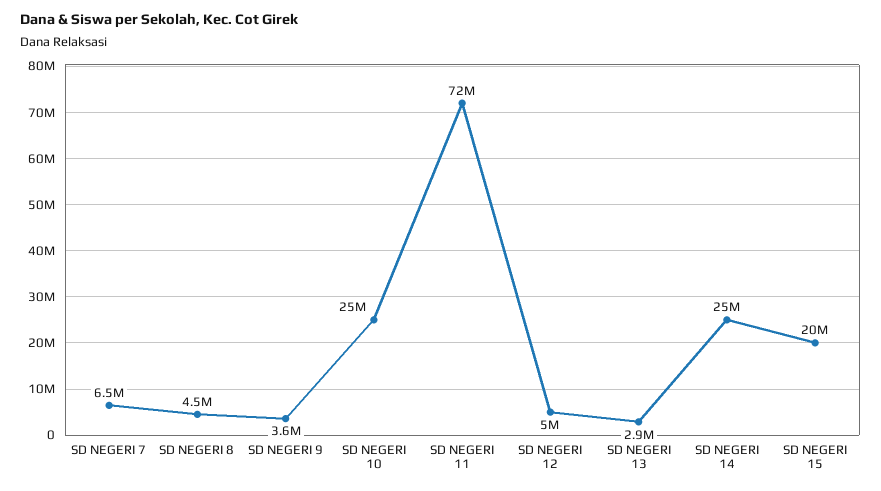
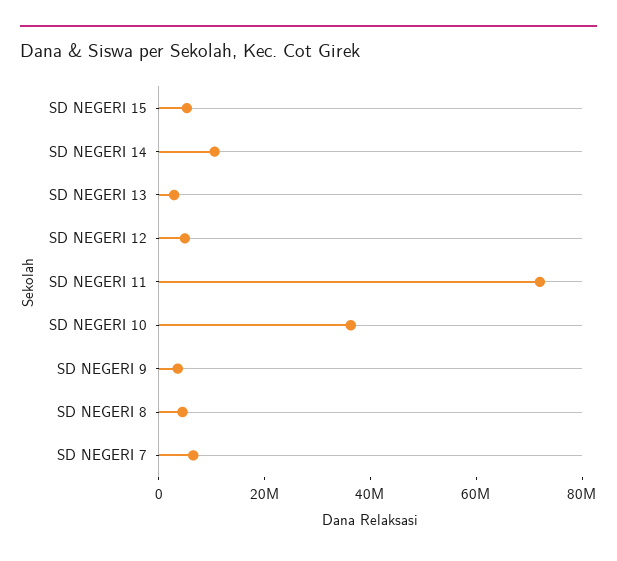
  {
    "SD NEGERI 7": 6500000,
    "SD NEGERI 8": 4500000,
    "SD NEGERI 9": 3600000,
-   "SD NEGERI 10": 25000000,
+   "SD NEGERI 10": 35000000,
    "SD NEGERI 11": 72000000,
    "SD NEGERI 12": 5000000,
    "SD NEGERI 13": 2900000,
-   "SD NEGERI 14": 25000000,
+   "SD NEGERI 14": 10000000,
-   "SD NEGERI 15": 20000000
+   "SD NEGERI 15": 5000000
  }

